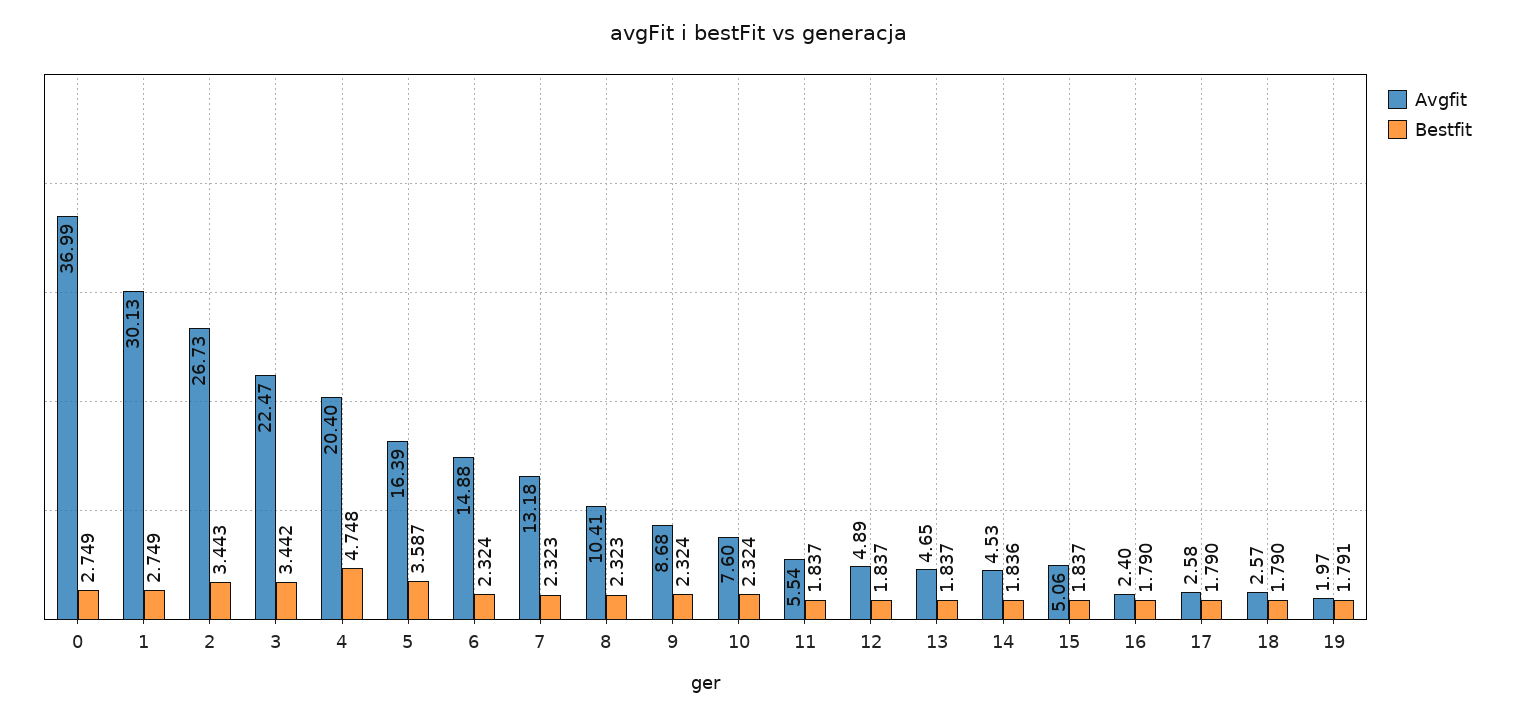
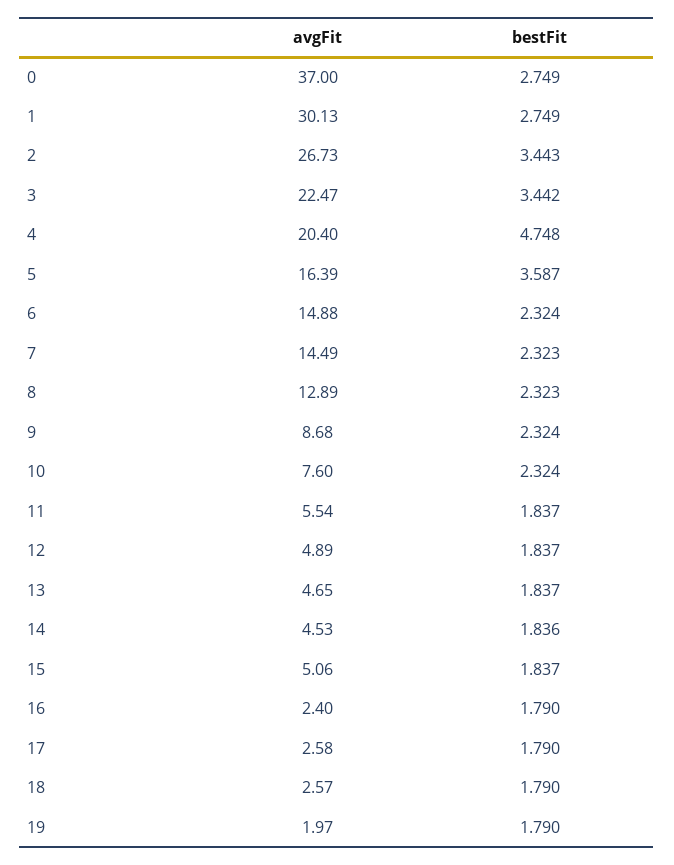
  {
    "Avgfit": {
-     "0": 36.99,
+     "0": 37,
      "1": 30.13,
      "2": 26.73,
      "3": 22.47,
      "4": 20.4,
      "5": 16.39,
      "6": 14.88,
-     "7": 13.18,
+     "7": 14.49,
-     "8": 10.41,
+     "8": 12.89,
      "9": 8.68,
      "10": 7.6,
      "11": 5.54,
      "12": 4.89,
      "13": 4.65,
      "14": 4.53,
      "15": 5.06,
      "16": 2.4,
      "17": 2.58,
      "18": 2.57,
      "19": 1.97
    },
    "Bestfit": {
      "0": 2.749,
      "1": 2.749,
      "2": 3.443,
      "3": 3.442,
      "4": 4.748,
      "5": 3.587,
      "6": 2.324,
      "7": 2.323,
      "8": 2.323,
      "9": 2.324,
      "10": 2.324,
      "11": 1.837,
      "12": 1.837,
      "13": 1.837,
      "14": 1.836,
      "15": 1.837,
      "16": 1.79,
      "17": 1.79,
      "18": 1.79,
-     "19": 1.791
+     "19": 1.79
    }
  }

